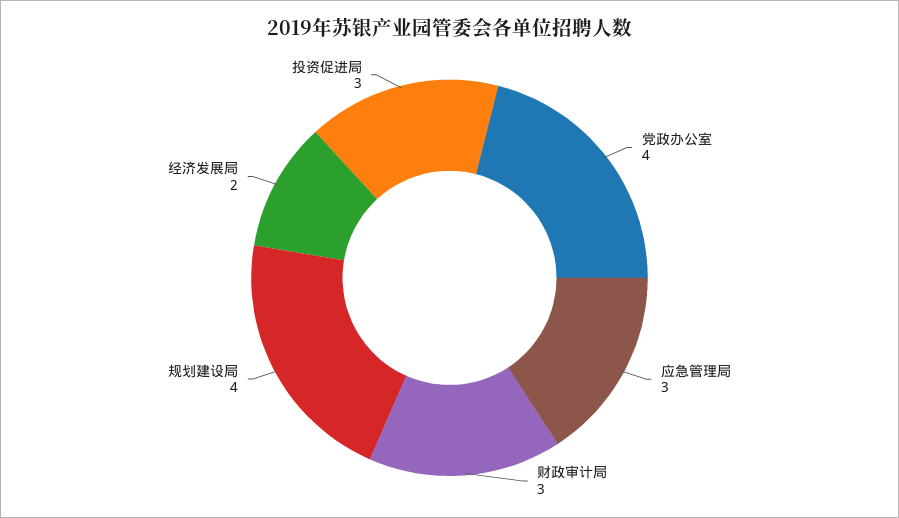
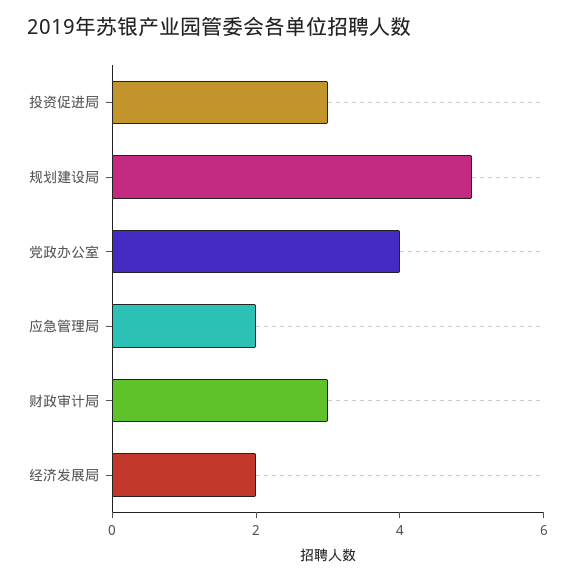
  {
    "党政办公室": 4,
-   "应急管理局": 3,
+   "应急管理局": 2,
    "财政审计局": 3,
-   "规划建设局": 4,
+   "规划建设局": 5,
    "经济发展局": 2,
    "投资促进局": 3
  }

